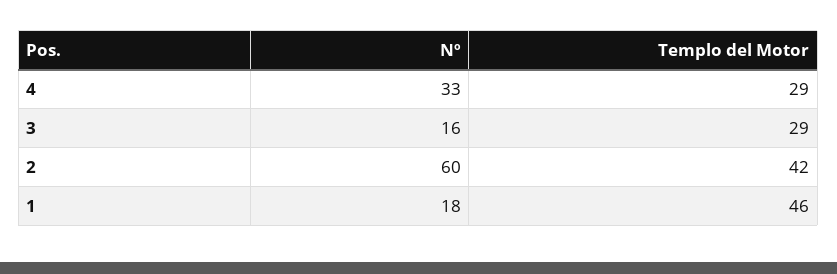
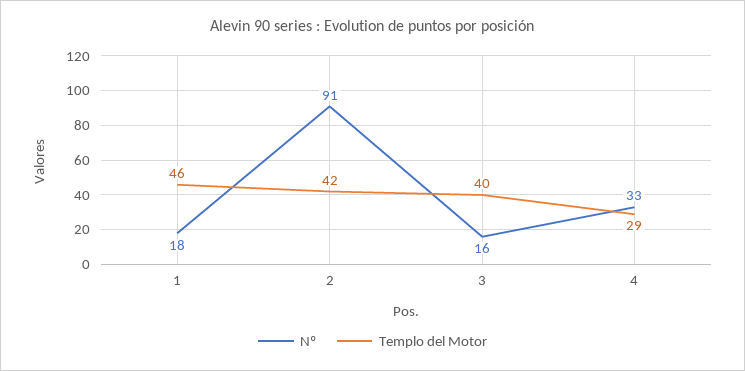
  {
    "Nº": {
      "4": 33,
      "3": 16,
-     "2": 60,
+     "2": 91,
      "1": 18
    },
    "Templo del Motor": {
      "4": 29,
-     "3": 29,
+     "3": 40,
      "2": 42,
      "1": 46
    }
  }

